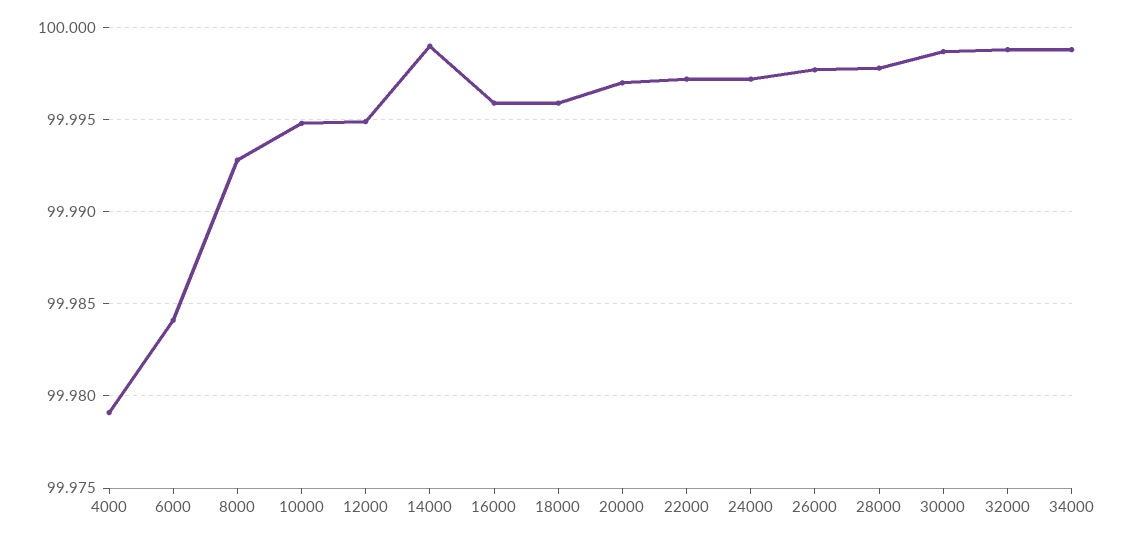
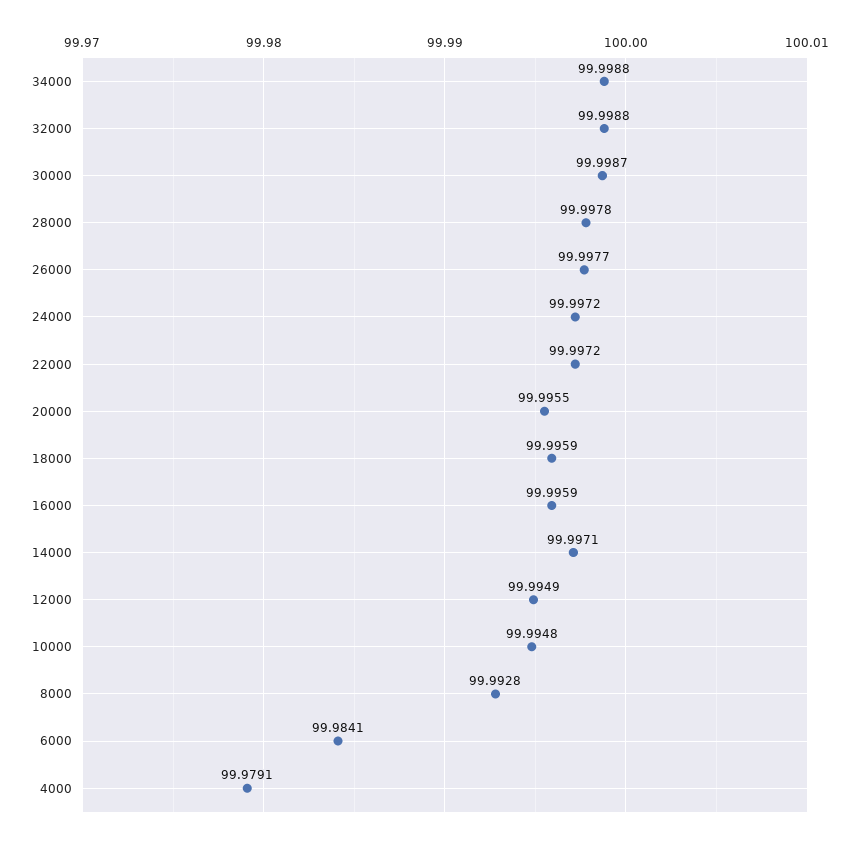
  {
    "4000": 99.9791,
    "6000": 99.9841,
    "8000": 99.9928,
    "10000": 99.9948,
    "12000": 99.9949,
-   "14000": 99.999,
+   "14000": 99.9971,
    "16000": 99.9959,
    "18000": 99.9959,
-   "20000": 99.997,
+   "20000": 99.9955,
    "22000": 99.9972,
    "24000": 99.9972,
    "26000": 99.9977,
    "28000": 99.9978,
    "30000": 99.9987,
    "32000": 99.9988,
    "34000": 99.9988
  }

